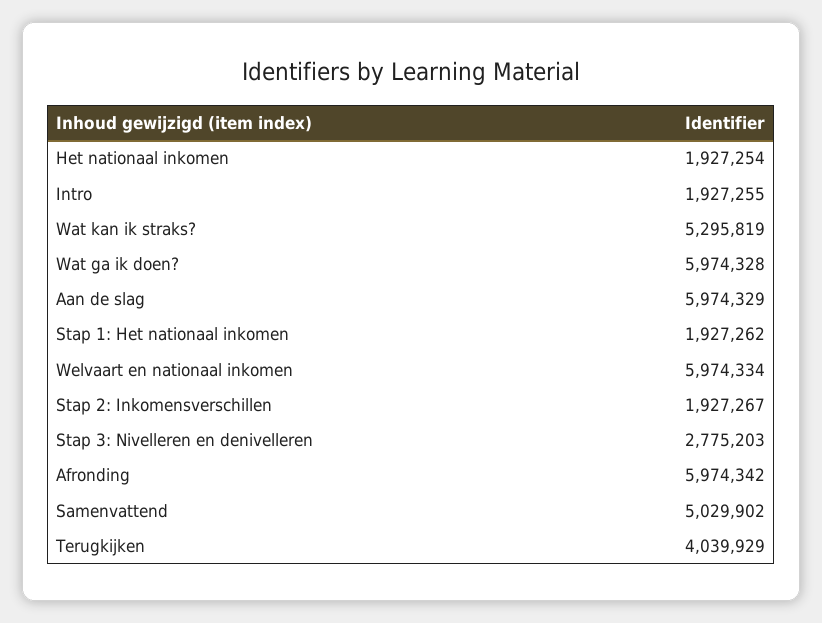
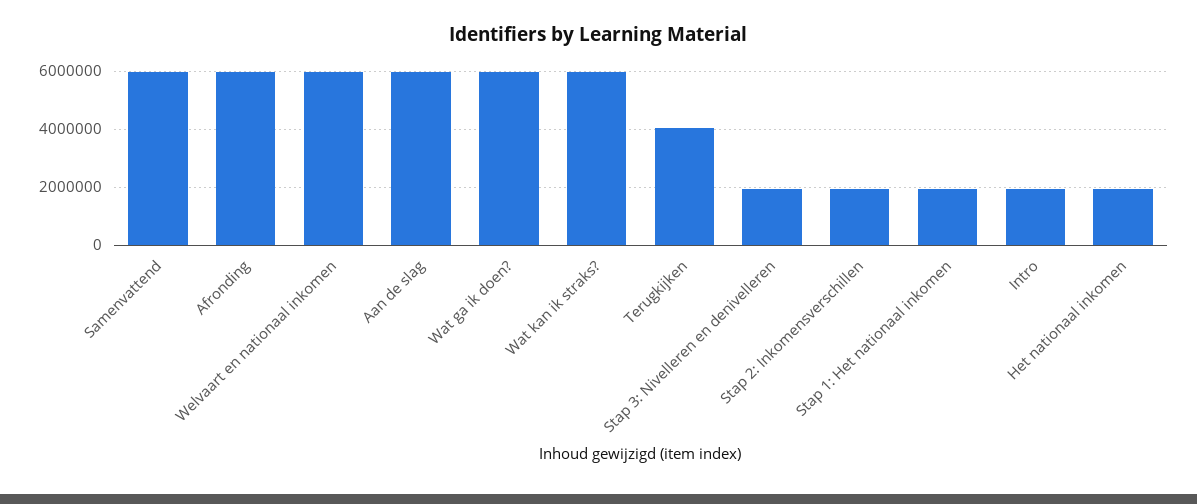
  {
    "Het nationaal inkomen": 1927254,
    "Intro": 1927255,
-   "Wat kan ik straks?": 5295819,
+   "Wat kan ik straks?": 6000000,
    "Wat ga ik doen?": 5974328,
    "Aan de slag": 5974329,
    "Stap 1: Het nationaal inkomen": 1927262,
    "Welvaart en nationaal inkomen": 5974334,
    "Stap 2: Inkomensverschillen": 1927267,
-   "Stap 3: Nivelleren en denivelleren": 2775203,
+   "Stap 3: Nivelleren en denivelleren": 2000000,
    "Afronding": 5974342,
-   "Samenvattend": 5029902,
+   "Samenvattend": 6000000,
    "Terugkijken": 4039929
  }

